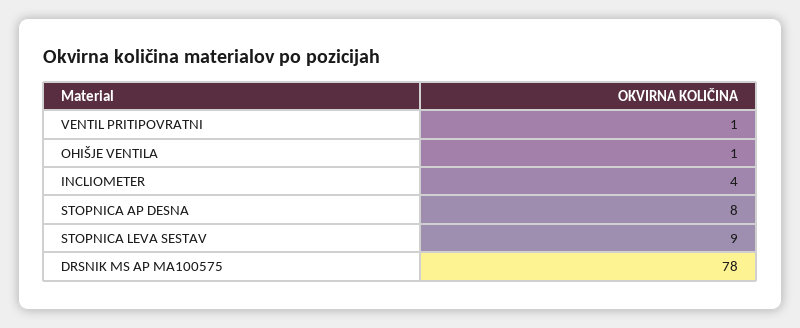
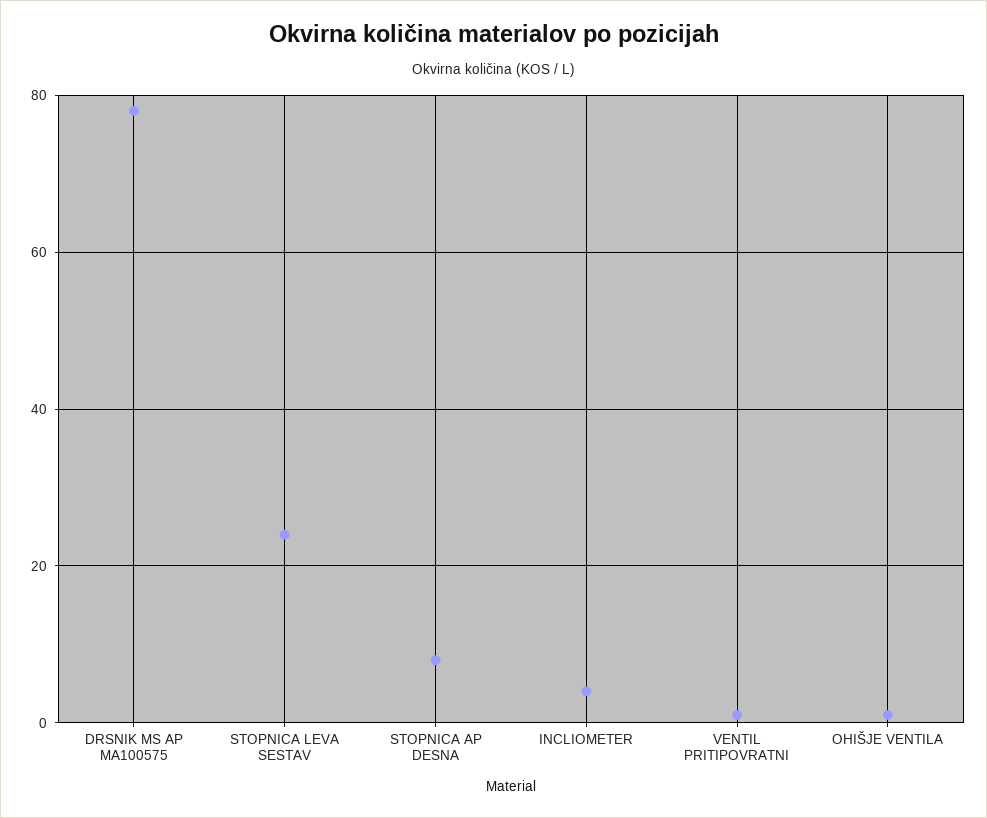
  {
    "VENTIL PRITIPOVRATNI": 1,
    "OHIŠJE VENTILA": 1,
    "INCLIOMETER": 4,
    "STOPNICA AP DESNA": 8,
-   "STOPNICA LEVA SESTAV": 9,
+   "STOPNICA LEVA SESTAV": 25,
    "DRSNIK MS AP MA100575": 78
  }

